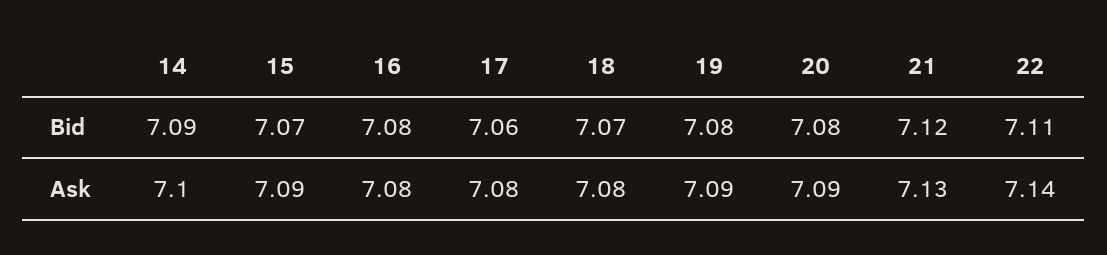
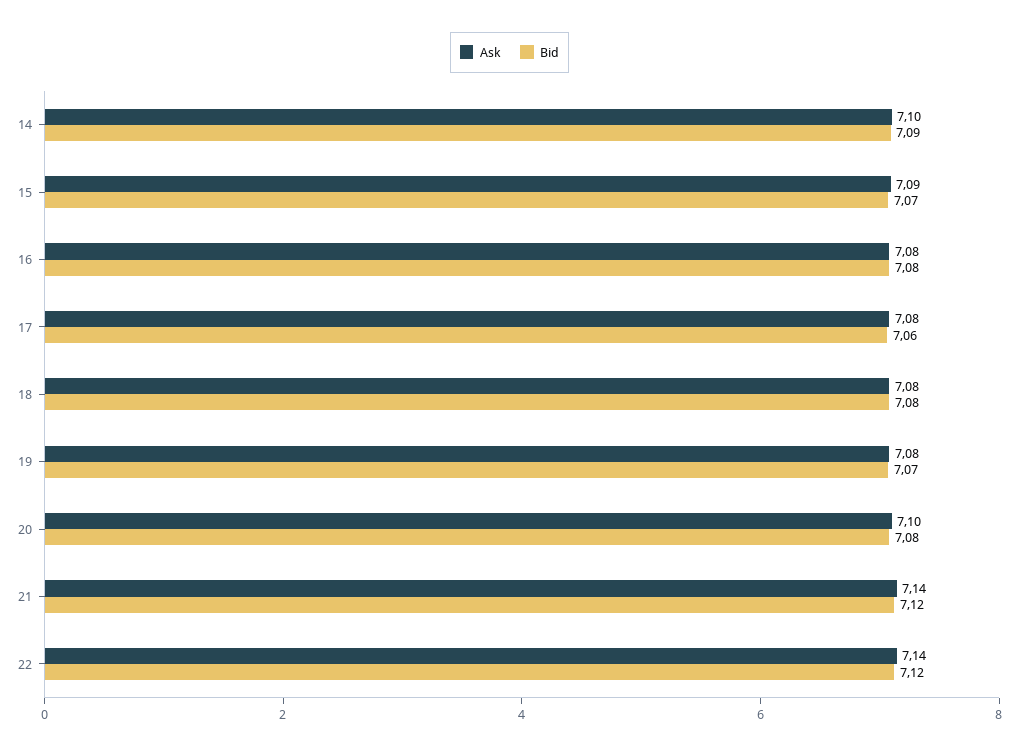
  {
    "Bid": {
      "14": 7.09,
      "15": 7.07,
      "16": 7.08,
      "17": 7.06,
-     "18": 7.07,
+     "18": 7.08,
-     "19": 7.08,
+     "19": 7.07,
      "20": 7.08,
      "21": 7.12,
-     "22": 7.11
+     "22": 7.12
    },
    "Ask": {
      "14": 7.1,
      "15": 7.09,
      "16": 7.08,
      "17": 7.08,
      "18": 7.08,
-     "19": 7.09,
+     "19": 7.08,
-     "20": 7.09,
+     "20": 7.1,
-     "21": 7.13,
+     "21": 7.14,
      "22": 7.14
    }
  }

